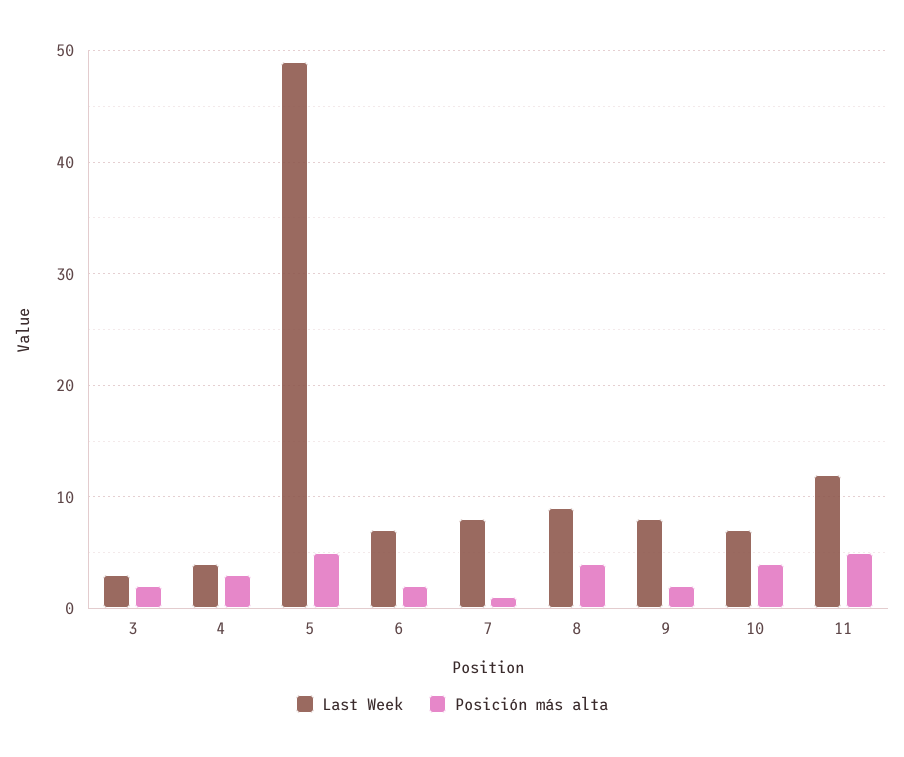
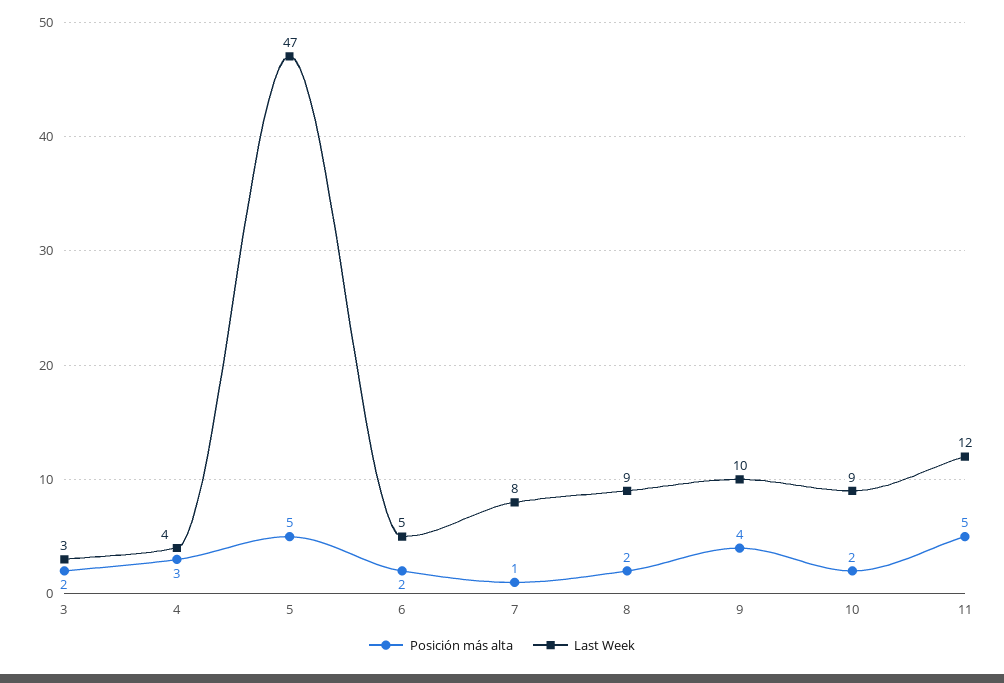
  {
    "Last Week": {
      "3": 3,
      "4": 4,
-     "5": 49,
+     "5": 47,
-     "6": 7,
+     "6": 5,
      "7": 8,
      "8": 9,
-     "9": 8,
+     "9": 10,
-     "10": 7,
+     "10": 9,
      "11": 12
    },
    "Posición más alta": {
      "3": 2,
      "4": 3,
      "5": 5,
      "6": 2,
      "7": 1,
-     "8": 4,
+     "8": 2,
-     "9": 2,
+     "9": 4,
-     "10": 4,
+     "10": 2,
      "11": 5
    }
  }

